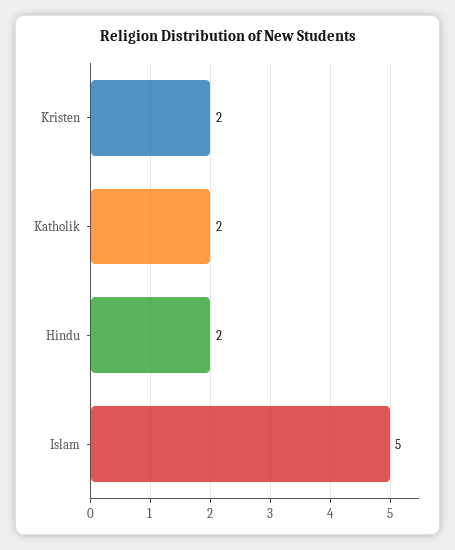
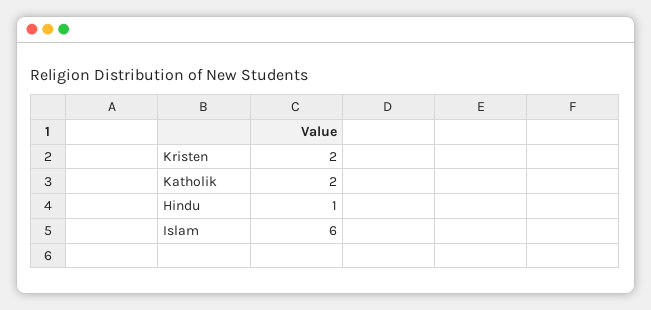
  {
    "Kristen": 2,
    "Katholik": 2,
-   "Hindu": 2,
+   "Hindu": 1,
-   "Islam": 5
+   "Islam": 6
  }

